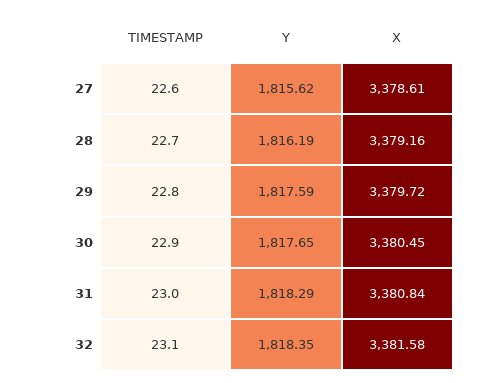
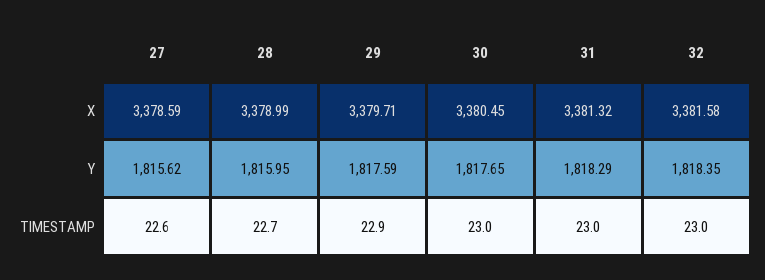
  {
    "TIMESTAMP": {
      "27": 22.6,
      "28": 22.7,
-     "29": 22.8,
+     "29": 22.9,
-     "30": 22.9,
+     "30": 23,
      "31": 23,
-     "32": 23.1
+     "32": 23
    },
    "Y": {
      "27": 1815.62,
-     "28": 1816.19,
+     "28": 1815.95,
      "29": 1817.59,
      "30": 1817.65,
      "31": 1818.29,
      "32": 1818.35
    },
    "X": {
-     "27": 3378.61,
+     "27": 3378.59,
-     "28": 3379.16,
+     "28": 3378.99,
-     "29": 3379.72,
+     "29": 3379.71,
      "30": 3380.45,
-     "31": 3380.84,
+     "31": 3381.32,
      "32": 3381.58
    }
  }

